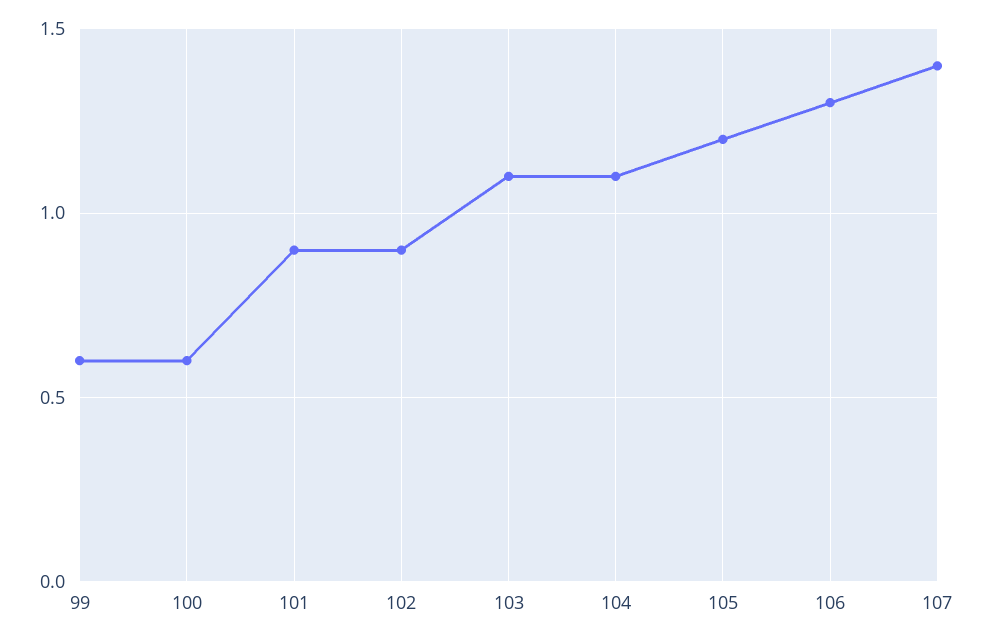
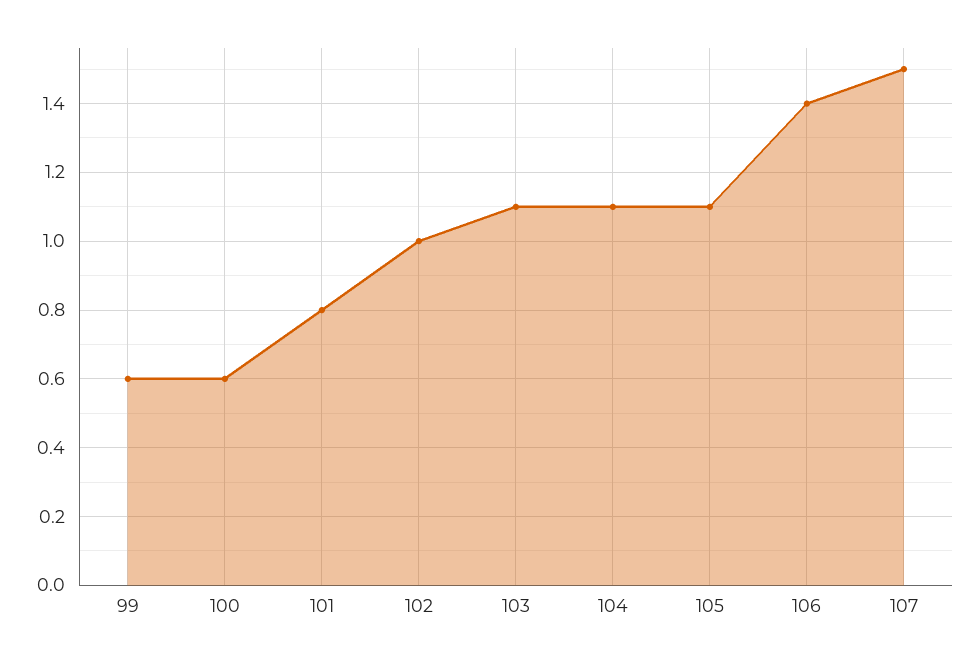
  {
    "99": 0.6,
    "100": 0.6,
-   "101": 0.9,
+   "101": 0.8,
-   "102": 0.9,
+   "102": 1,
    "103": 1.1,
    "104": 1.1,
-   "105": 1.2,
+   "105": 1.1,
-   "106": 1.3,
+   "106": 1.4,
-   "107": 1.4
+   "107": 1.5
  }

